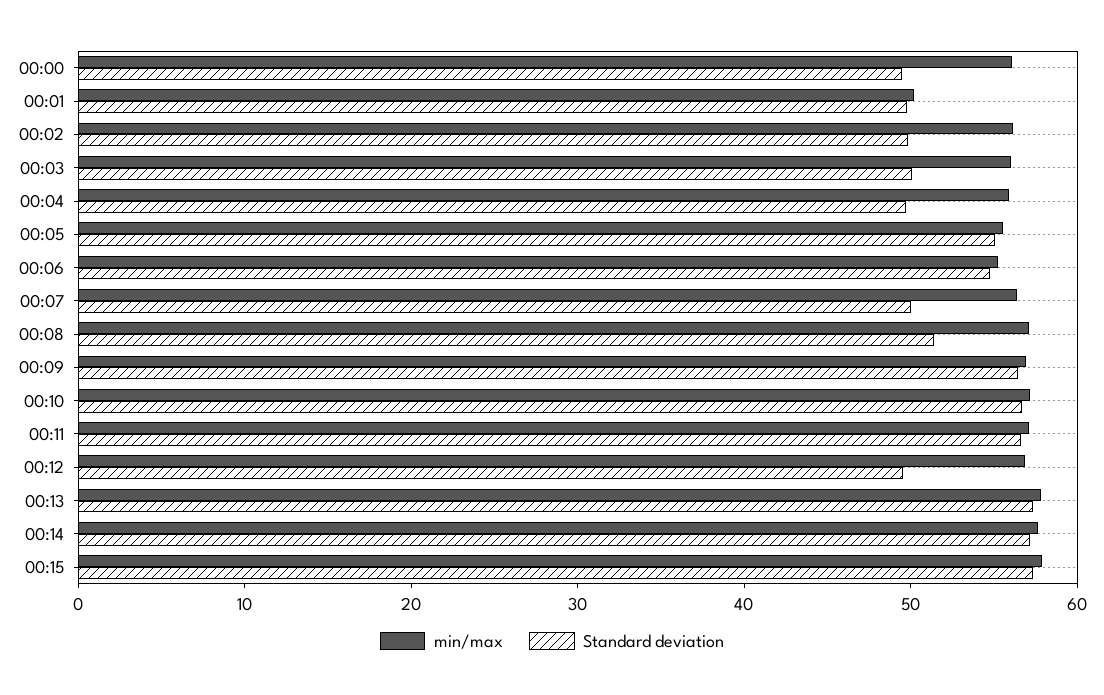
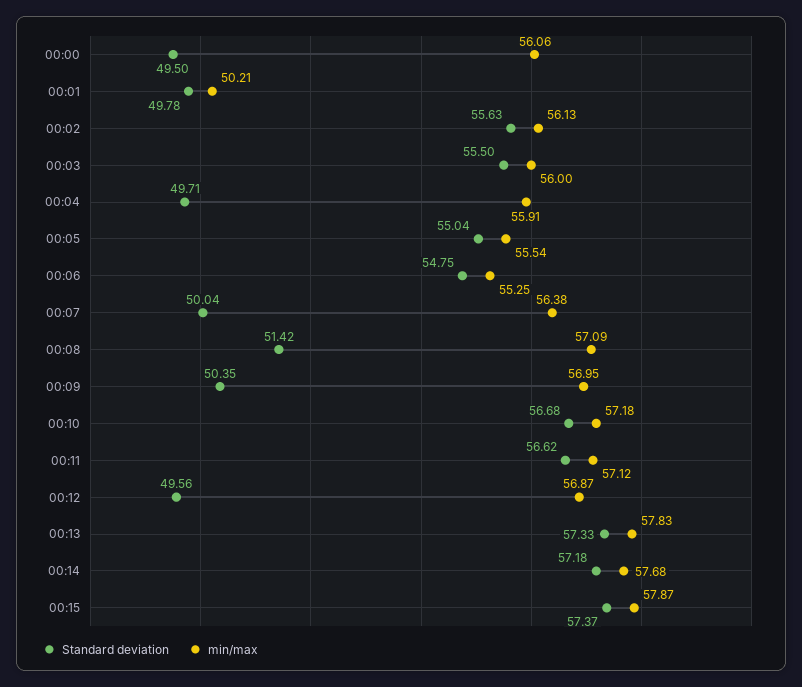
  {
    "min/max": {
      "00:00": 56.06,
      "00:01": 50.21,
      "00:02": 56.13,
      "00:03": 56,
      "00:04": 55.91,
      "00:05": 55.54,
      "00:06": 55.25,
      "00:07": 56.38,
      "00:08": 57.09,
      "00:09": 56.95,
      "00:10": 57.18,
      "00:11": 57.12,
      "00:12": 56.87,
      "00:13": 57.83,
      "00:14": 57.68,
      "00:15": 57.87
    },
    "Standard deviation": {
      "00:00": 49.5,
      "00:01": 49.78,
-     "00:02": 50,
+     "00:02": 55.63,
-     "00:03": 50,
+     "00:03": 55.5,
      "00:04": 49.71,
      "00:05": 55.04,
      "00:06": 54.75,
      "00:07": 50.04,
      "00:08": 51.42,
-     "00:09": 56,
+     "00:09": 50.35,
      "00:10": 56.68,
      "00:11": 56.62,
      "00:12": 49.56,
      "00:13": 57.33,
      "00:14": 57.18,
      "00:15": 57.37
    }
  }

